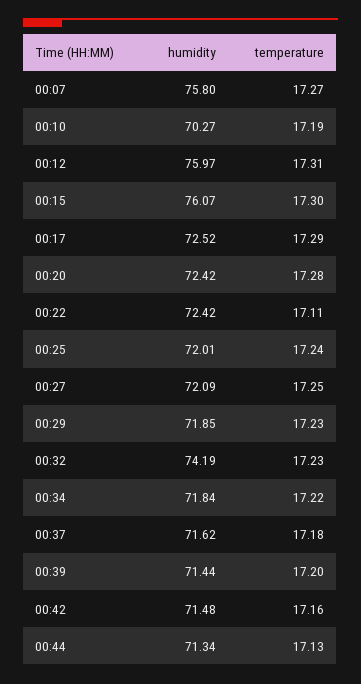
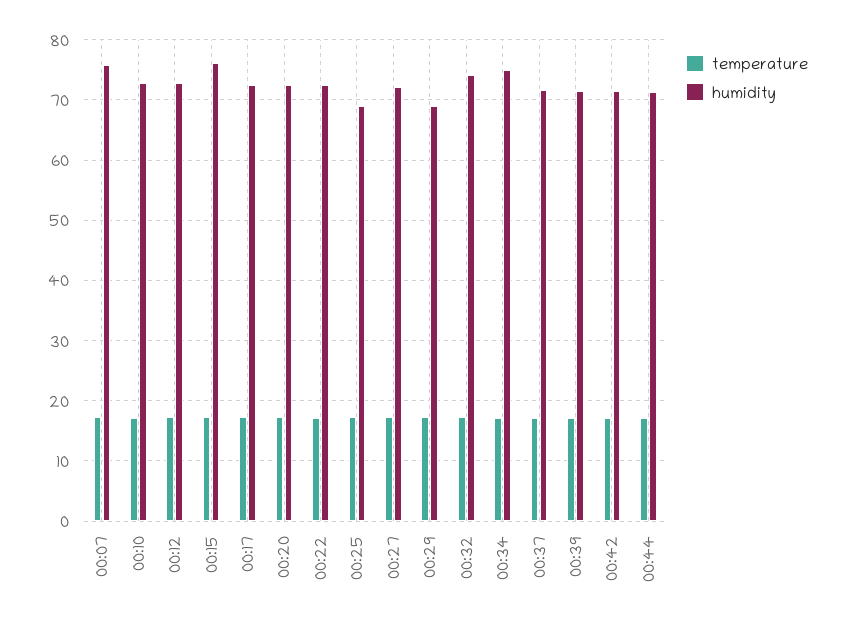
  {
    "humidity": {
      "00:07": 75.8,
-     "00:10": 70.27,
+     "00:10": 73,
-     "00:12": 75.97,
+     "00:12": 73,
      "00:15": 76.07,
      "00:17": 72.52,
      "00:20": 72.42,
      "00:22": 72.42,
-     "00:25": 72.01,
+     "00:25": 69,
      "00:27": 72.09,
-     "00:29": 71.85,
+     "00:29": 69,
      "00:32": 74.19,
-     "00:34": 71.84,
+     "00:34": 75,
      "00:37": 71.62,
      "00:39": 71.44,
      "00:42": 71.48,
      "00:44": 71.34
    },
    "temperature": {
      "00:07": 17.27,
      "00:10": 17.19,
      "00:12": 17.31,
      "00:15": 17.3,
      "00:17": 17.29,
      "00:20": 17.28,
      "00:22": 17.11,
      "00:25": 17.24,
      "00:27": 17.25,
      "00:29": 17.23,
      "00:32": 17.23,
      "00:34": 17.22,
      "00:37": 17.18,
      "00:39": 17.2,
      "00:42": 17.16,
      "00:44": 17.13
    }
  }

